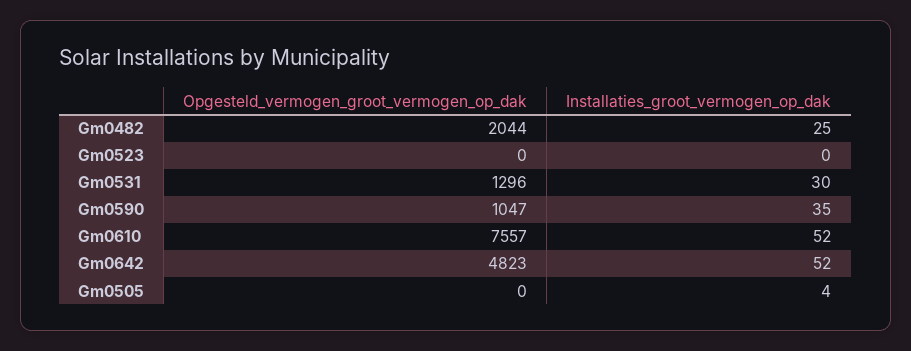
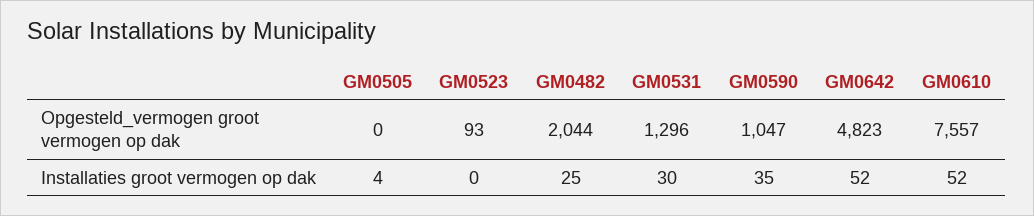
  {
    "Opgesteld_vermogen_groot_vermogen_op_dak": {
      "Gm0482": 2044,
-     "Gm0523": 0,
+     "Gm0523": 93,
      "Gm0531": 1296,
      "Gm0590": 1047,
      "Gm0610": 7557,
      "Gm0642": 4823,
      "Gm0505": 0
    },
    "Installaties_groot_vermogen_op_dak": {
      "Gm0482": 25,
      "Gm0523": 0,
      "Gm0531": 30,
      "Gm0590": 35,
      "Gm0610": 52,
      "Gm0642": 52,
      "Gm0505": 4
    }
  }

